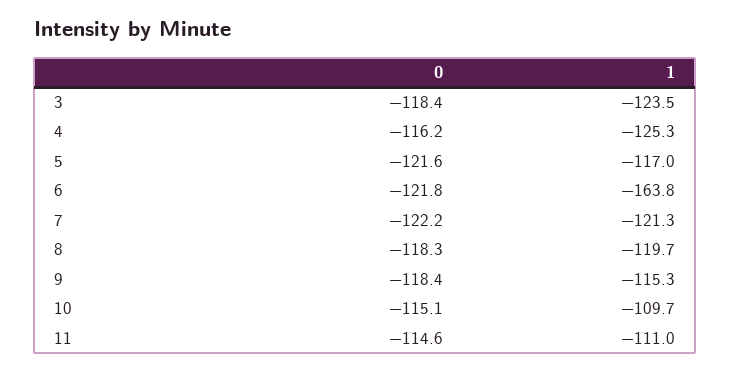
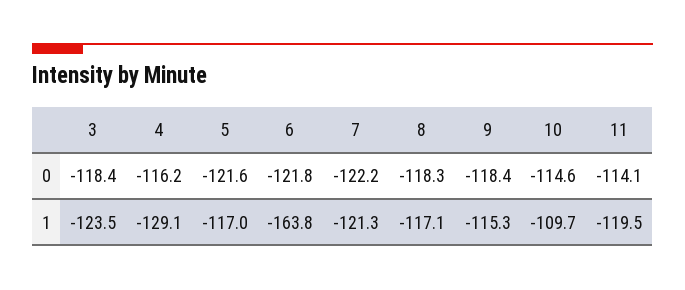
  {
    "0": {
      "3": -118.4,
      "4": -116.2,
      "5": -121.6,
      "6": -121.8,
      "7": -122.2,
      "8": -118.3,
      "9": -118.4,
-     "10": -115.1,
+     "10": -114.6,
-     "11": -114.6
+     "11": -114.1
    },
    "1": {
      "3": -123.5,
-     "4": -125.3,
+     "4": -129.1,
      "5": -117,
      "6": -163.8,
      "7": -121.3,
-     "8": -119.7,
+     "8": -117.1,
      "9": -115.3,
      "10": -109.7,
-     "11": -111
+     "11": -119.5
    }
  }

